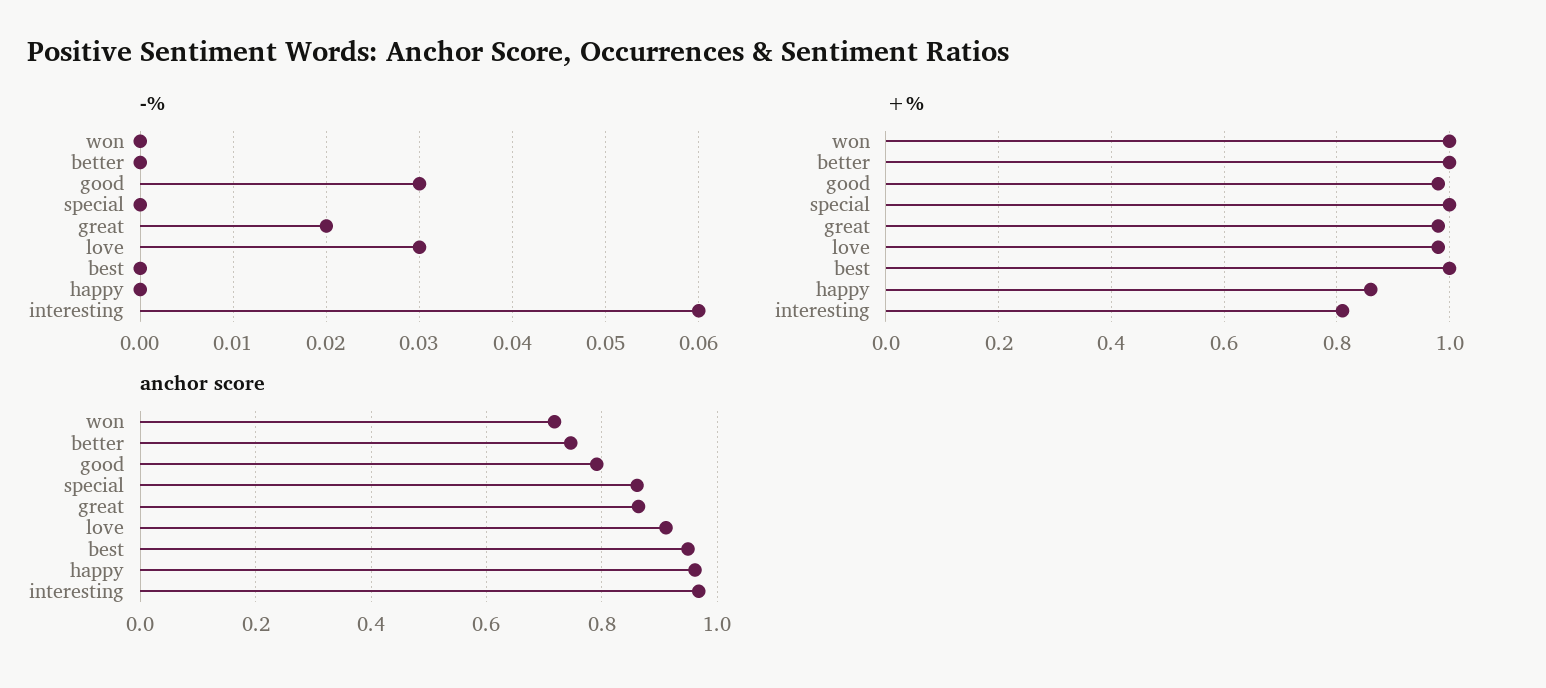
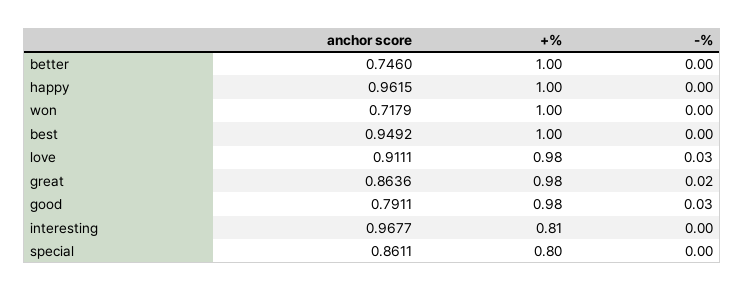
  {
    "-%": {
      "won": 0,
      "better": 0,
      "good": 0.03,
      "special": 0,
      "great": 0.02,
      "love": 0.03,
      "best": 0,
      "happy": 0,
-     "interesting": 0.06
+     "interesting": 0
    },
    "+%": {
      "won": 1,
      "better": 1,
      "good": 0.98,
-     "special": 1,
+     "special": 0.8,
      "great": 0.98,
      "love": 0.98,
      "best": 1,
-     "happy": 0.85,
+     "happy": 1,
      "interesting": 0.81
    },
    "anchor score": {
      "won": 0.7179,
      "better": 0.746,
      "good": 0.7911,
      "special": 0.8611,
      "great": 0.8636,
      "love": 0.9111,
      "best": 0.9492,
      "happy": 0.9615,
      "interesting": 0.9677
    }
  }

